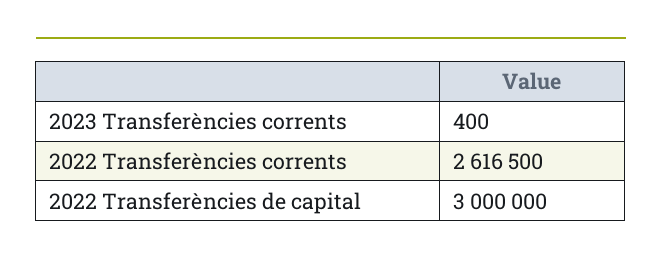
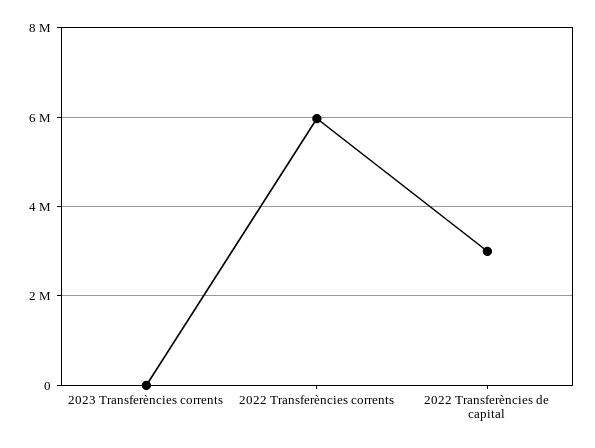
  {
    "2023 Transferències corrents": 400,
-   "2022 Transferències corrents": 2616500,
+   "2022 Transferències corrents": 6000000,
    "2022 Transferències de capital": 3000000
  }

